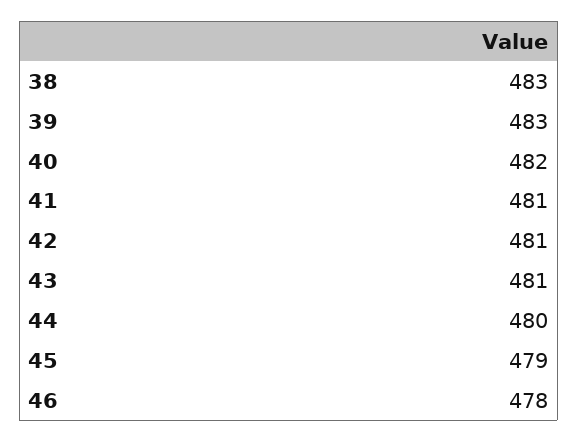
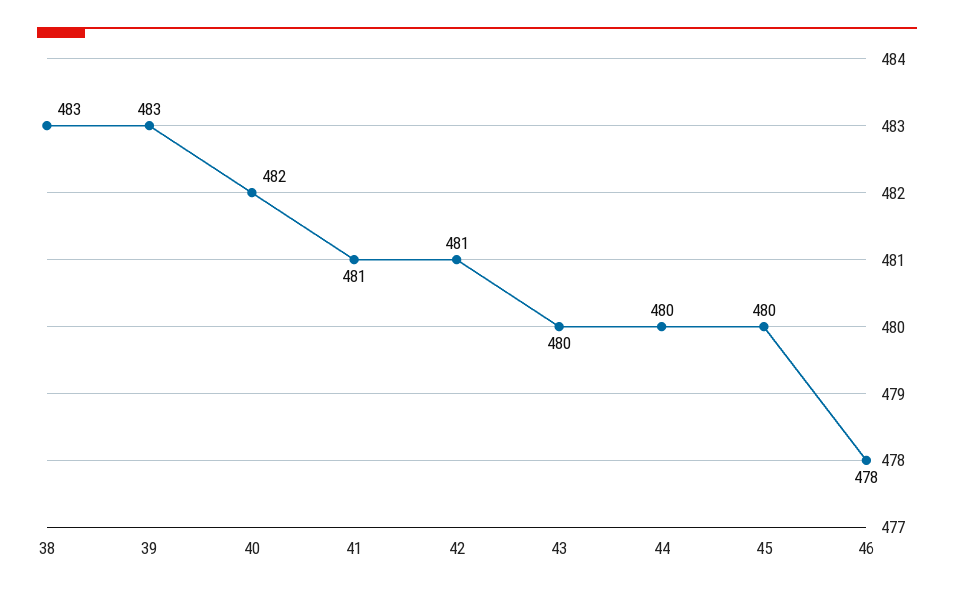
  {
    "38": 483,
    "39": 483,
    "40": 482,
    "41": 481,
    "42": 481,
-   "43": 481,
+   "43": 480,
    "44": 480,
-   "45": 479,
+   "45": 480,
    "46": 478
  }

